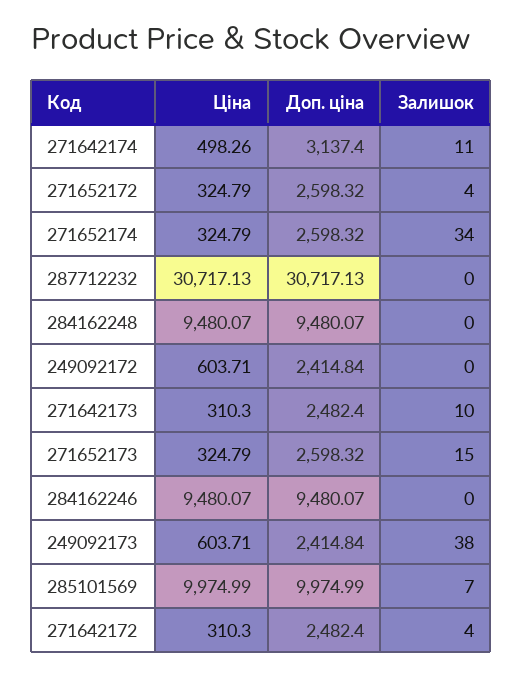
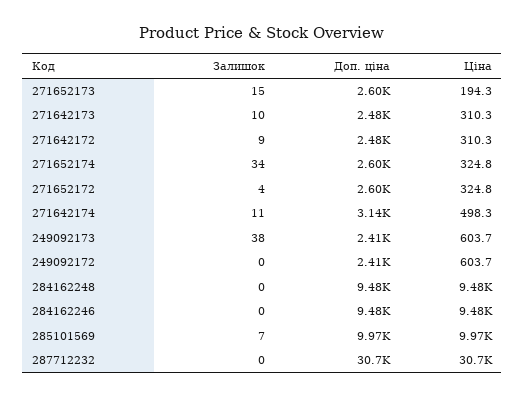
  {
    "Ціна": {
      "271642174": 498.26,
      "271652172": 324.79,
      "271652174": 324.79,
      "287712232": 30717.13,
      "284162248": 9480.07,
      "249092172": 603.71,
      "271642173": 310.3,
-     "271652173": 324.79,
+     "271652173": 194.3,
      "284162246": 9480.07,
      "249092173": 603.71,
      "285101569": 9974.99,
      "271642172": 310.3
    },
    "Доп. ціна": {
      "271642174": 3137.4,
      "271652172": 2598.32,
      "271652174": 2598.32,
      "287712232": 30717.13,
      "284162248": 9480.07,
      "249092172": 2414.84,
      "271642173": 2482.4,
      "271652173": 2598.32,
      "284162246": 9480.07,
      "249092173": 2414.84,
      "285101569": 9974.99,
      "271642172": 2482.4
    },
    "Залишок": {
      "271642174": 11,
      "271652172": 4,
      "271652174": 34,
      "287712232": 0,
      "284162248": 0,
      "249092172": 0,
      "271642173": 10,
      "271652173": 15,
      "284162246": 0,
      "249092173": 38,
      "285101569": 7,
-     "271642172": 4
+     "271642172": 9
    }
  }

